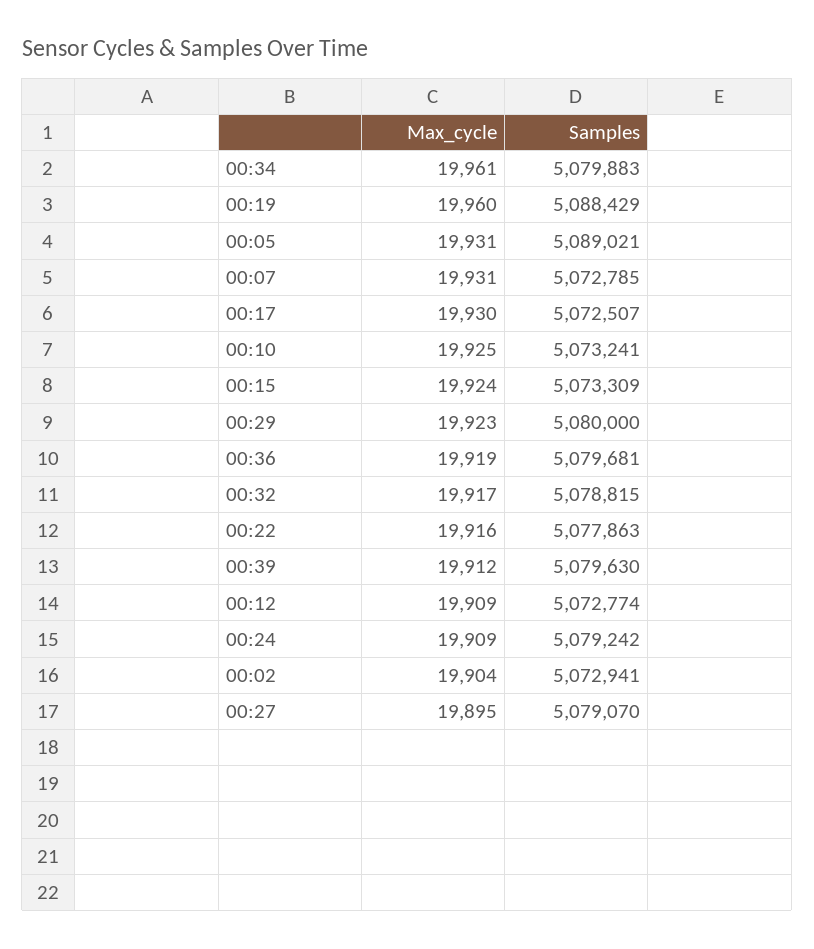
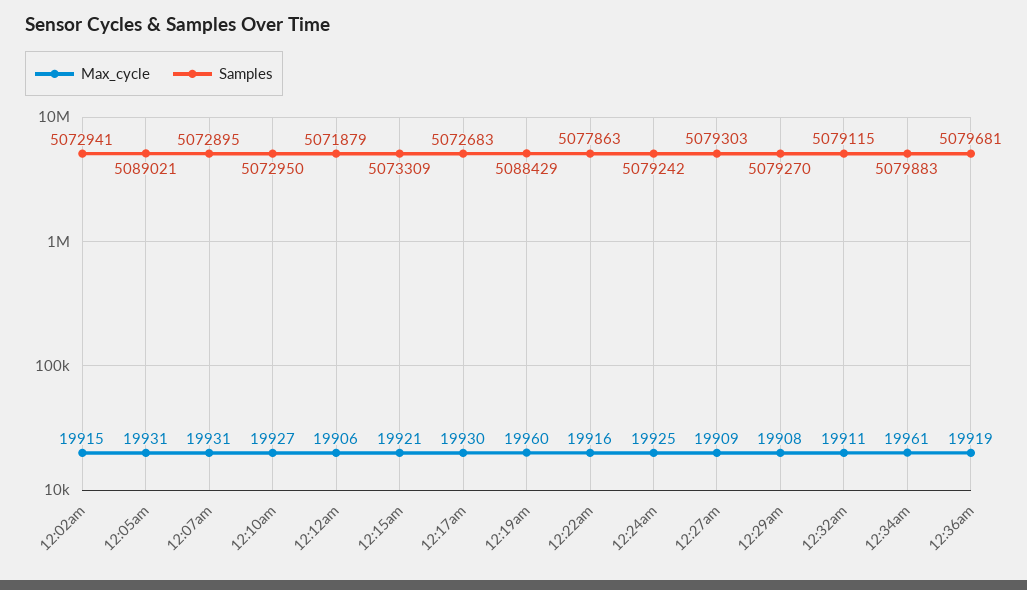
  {
    "Max_cycle": {
      "00:34": 19961,
      "00:19": 19960,
      "00:05": 19931,
      "00:07": 19931,
      "00:17": 19930,
-     "00:10": 19925,
+     "00:10": 19927,
-     "00:15": 19924,
+     "00:15": 19921,
-     "00:29": 19923,
+     "00:29": 19908,
      "00:36": 19919,
-     "00:32": 19917,
+     "00:32": 19911,
      "00:22": 19916,
-     "00:39": 19912,
-     "00:12": 19909,
+     "00:12": 19906,
-     "00:24": 19909,
+     "00:24": 19925,
-     "00:02": 19904,
+     "00:02": 19915,
-     "00:27": 19895
+     "00:27": 19909
    },
    "Samples": {
      "00:34": 5079883,
      "00:19": 5088429,
      "00:05": 5089021,
-     "00:07": 5072785,
+     "00:07": 5072895,
-     "00:17": 5072507,
+     "00:17": 5072683,
-     "00:10": 5073241,
+     "00:10": 5072950,
      "00:15": 5073309,
-     "00:29": 5080000,
+     "00:29": 5079270,
      "00:36": 5079681,
-     "00:32": 5078815,
+     "00:32": 5079115,
      "00:22": 5077863,
-     "00:39": 5079630,
-     "00:12": 5072774,
+     "00:12": 5071879,
      "00:24": 5079242,
      "00:02": 5072941,
-     "00:27": 5079070
+     "00:27": 5079303
    }
  }

